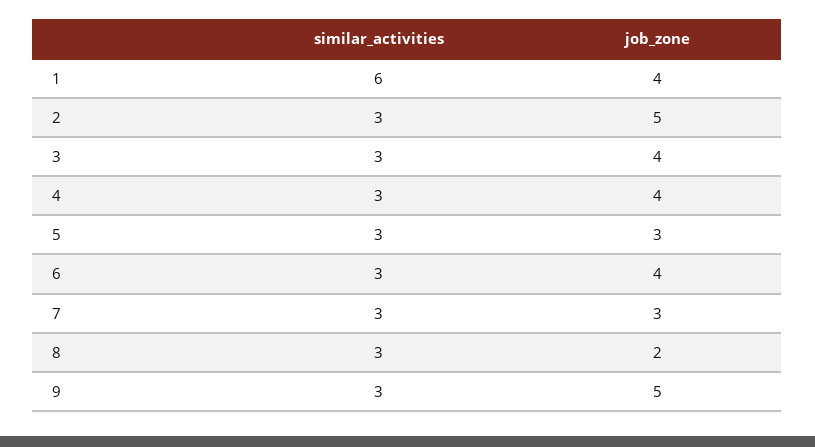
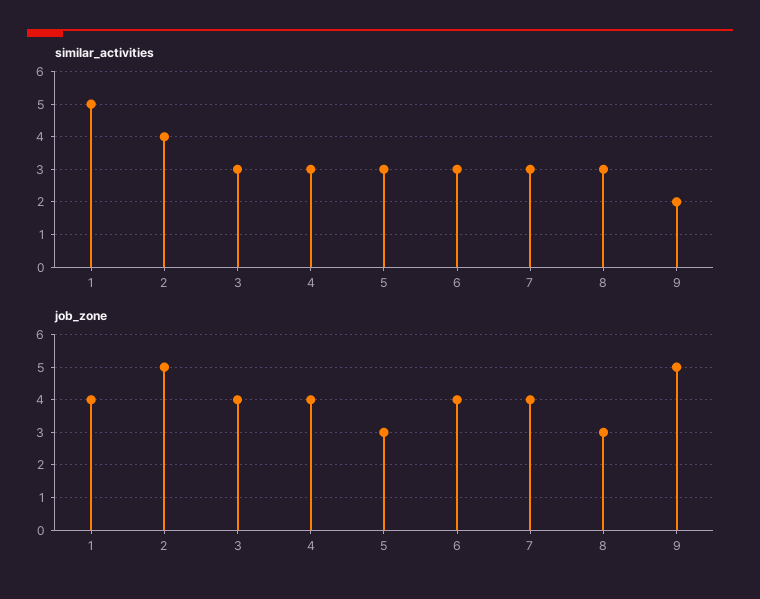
  {
    "similar_activities": {
-     "1": 6,
+     "1": 5,
-     "2": 3,
+     "2": 4,
      "3": 3,
      "4": 3,
      "5": 3,
      "6": 3,
      "7": 3,
      "8": 3,
-     "9": 3
+     "9": 2
    },
    "job_zone": {
      "1": 4,
      "2": 5,
      "3": 4,
      "4": 4,
      "5": 3,
      "6": 4,
-     "7": 3,
+     "7": 4,
-     "8": 2,
+     "8": 3,
      "9": 5
    }
  }

